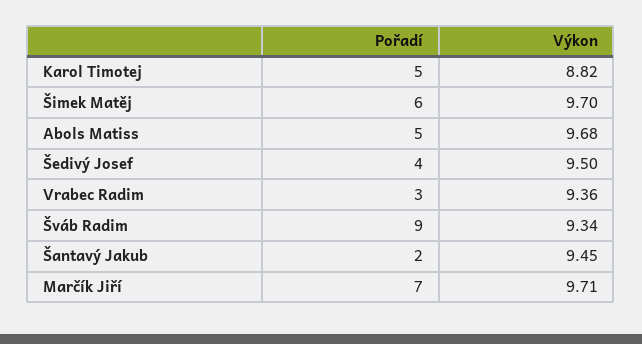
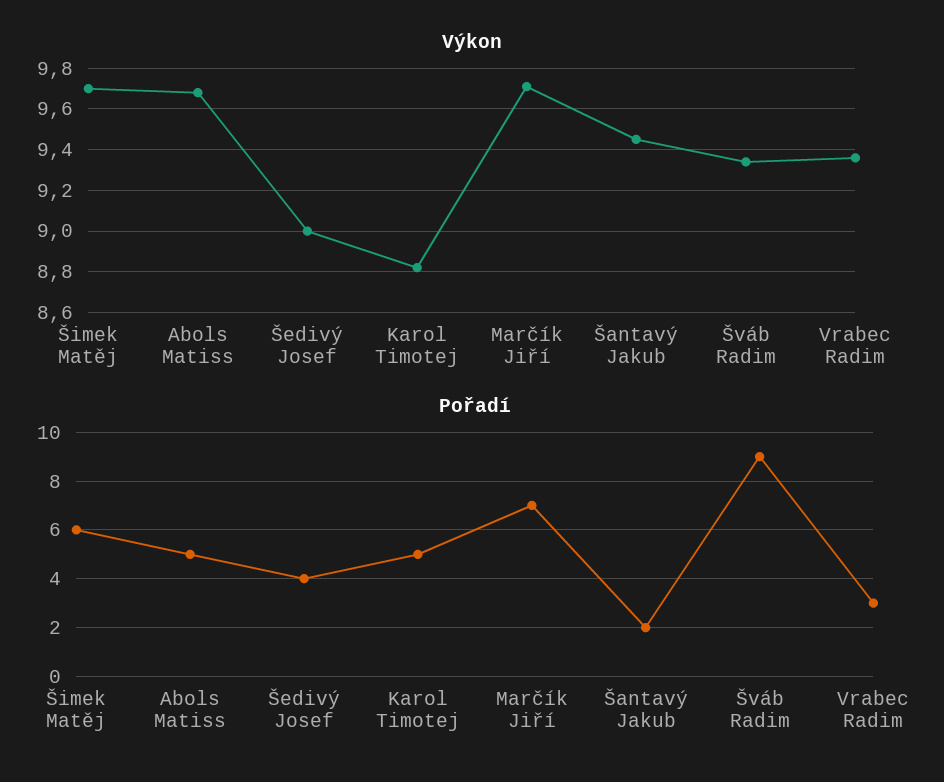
  {
    "Pořadí": {
      "Karol Timotej": 5,
      "Šimek Matěj": 6,
      "Abols Matiss": 5,
      "Šedivý Josef": 4,
      "Vrabec Radim": 3,
      "Šváb Radim": 9,
      "Šantavý Jakub": 2,
      "Marčík Jiří": 7
    },
    "Výkon": {
      "Karol Timotej": 8.82,
      "Šimek Matěj": 9.7,
      "Abols Matiss": 9.68,
-     "Šedivý Josef": 9.5,
+     "Šedivý Josef": 9,
      "Vrabec Radim": 9.36,
      "Šváb Radim": 9.34,
      "Šantavý Jakub": 9.45,
      "Marčík Jiří": 9.71
    }
  }

